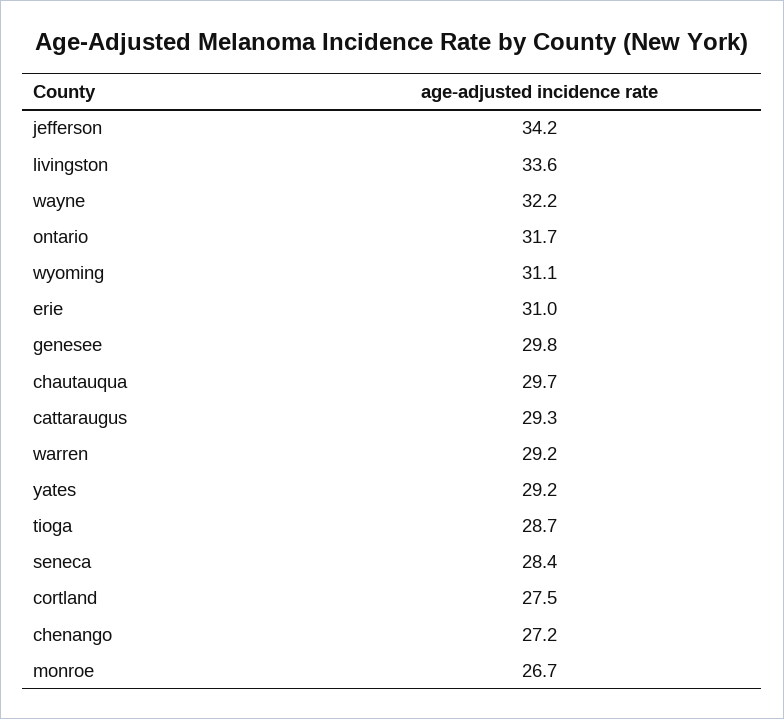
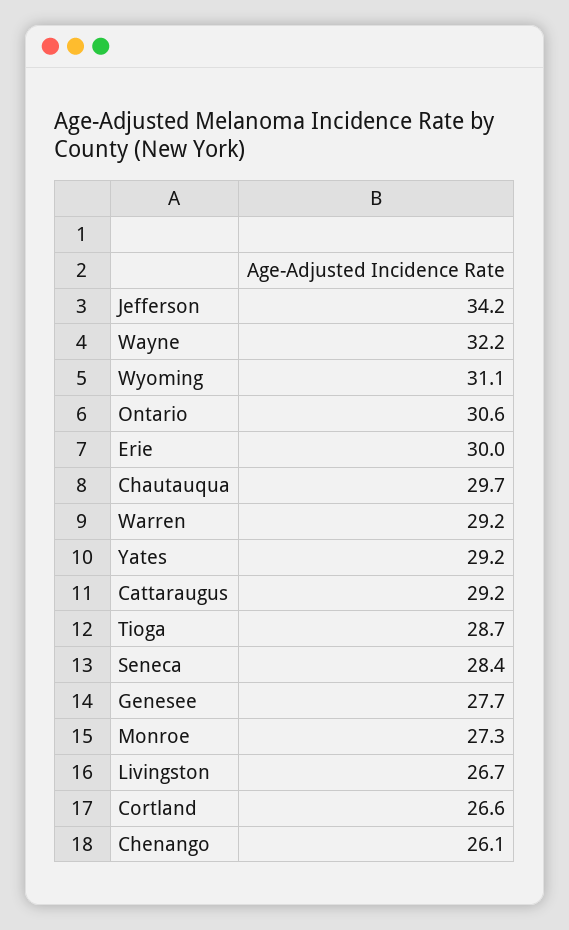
  {
    "jefferson": 34.2,
-   "livingston": 33.6,
+   "livingston": 26.7,
    "wayne": 32.2,
-   "ontario": 31.7,
+   "ontario": 30.6,
    "wyoming": 31.1,
-   "erie": 31,
+   "erie": 30,
-   "genesee": 29.8,
+   "genesee": 27.7,
    "chautauqua": 29.7,
-   "cattaraugus": 29.3,
+   "cattaraugus": 29.2,
    "warren": 29.2,
    "yates": 29.2,
    "tioga": 28.7,
    "seneca": 28.4,
-   "cortland": 27.5,
+   "cortland": 26.6,
-   "chenango": 27.2,
+   "chenango": 26.1,
-   "monroe": 26.7
+   "monroe": 27.3
  }

